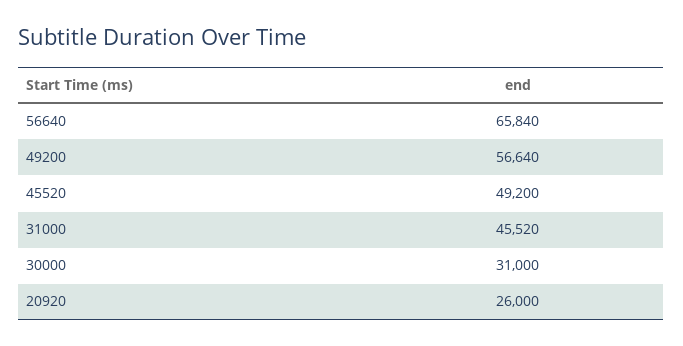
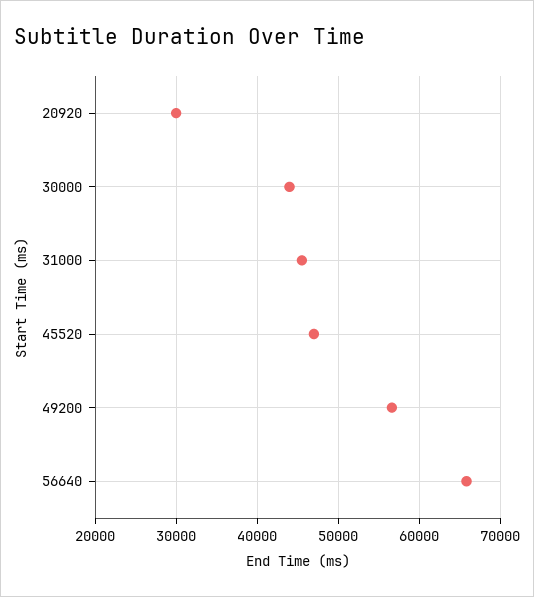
  {
    "56640": 65840,
    "49200": 56640,
-   "45520": 49200,
+   "45520": 47000,
    "31000": 45520,
-   "30000": 31000,
+   "30000": 44000,
-   "20920": 26000
+   "20920": 30000
  }

